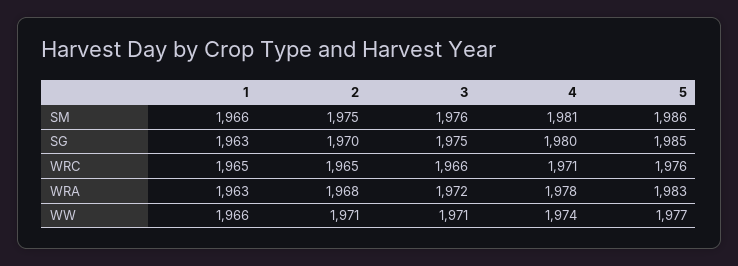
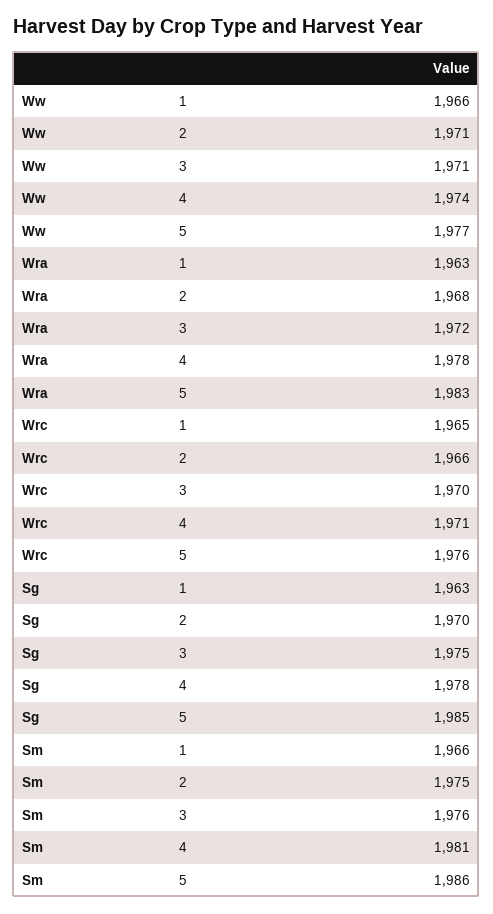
  {
    "1": {
      "SM": 1966,
      "SG": 1963,
      "WRC": 1965,
      "WRA": 1963,
      "WW": 1966
    },
    "2": {
      "SM": 1975,
      "SG": 1970,
-     "WRC": 1965,
+     "WRC": 1966,
      "WRA": 1968,
      "WW": 1971
    },
    "3": {
      "SM": 1976,
      "SG": 1975,
-     "WRC": 1966,
+     "WRC": 1970,
      "WRA": 1972,
      "WW": 1971
    },
    "4": {
      "SM": 1981,
-     "SG": 1980,
+     "SG": 1978,
      "WRC": 1971,
      "WRA": 1978,
      "WW": 1974
    },
    "5": {
      "SM": 1986,
      "SG": 1985,
      "WRC": 1976,
      "WRA": 1983,
      "WW": 1977
    }
  }

